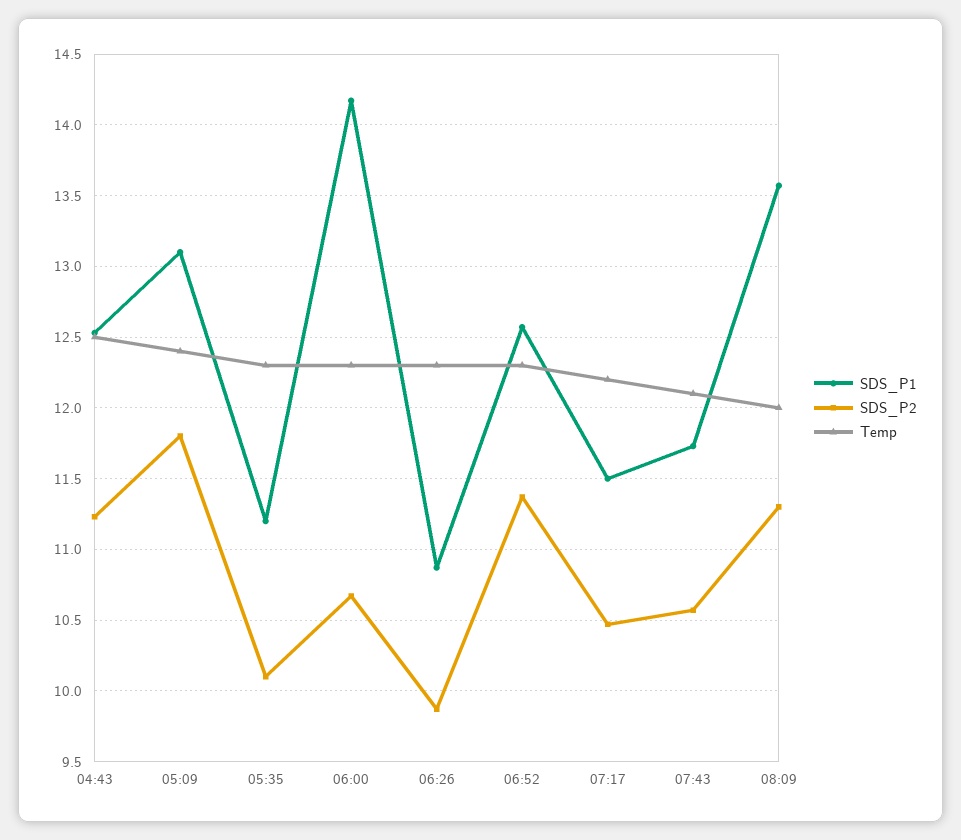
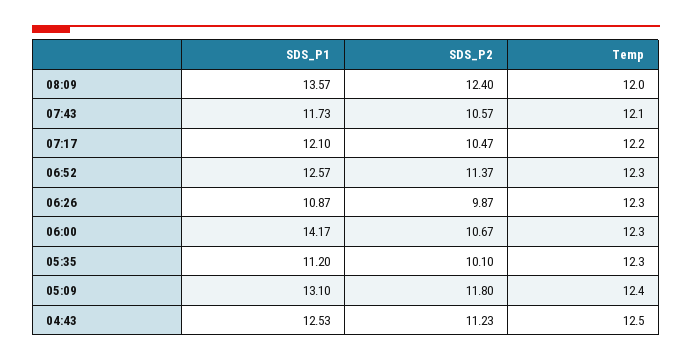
  {
    "SDS_P1": {
      "04:43": 12.53,
      "05:09": 13.1,
      "05:35": 11.2,
      "06:00": 14.17,
      "06:26": 10.87,
      "06:52": 12.57,
-     "07:17": 11.5,
+     "07:17": 12.1,
      "07:43": 11.73,
      "08:09": 13.57
    },
    "SDS_P2": {
      "04:43": 11.23,
      "05:09": 11.8,
      "05:35": 10.1,
      "06:00": 10.67,
      "06:26": 9.87,
      "06:52": 11.37,
      "07:17": 10.47,
      "07:43": 10.57,
-     "08:09": 11.3
+     "08:09": 12.4
    },
    "Temp": {
      "04:43": 12.5,
      "05:09": 12.4,
      "05:35": 12.3,
      "06:00": 12.3,
      "06:26": 12.3,
      "06:52": 12.3,
      "07:17": 12.2,
      "07:43": 12.1,
      "08:09": 12
    }
  }

